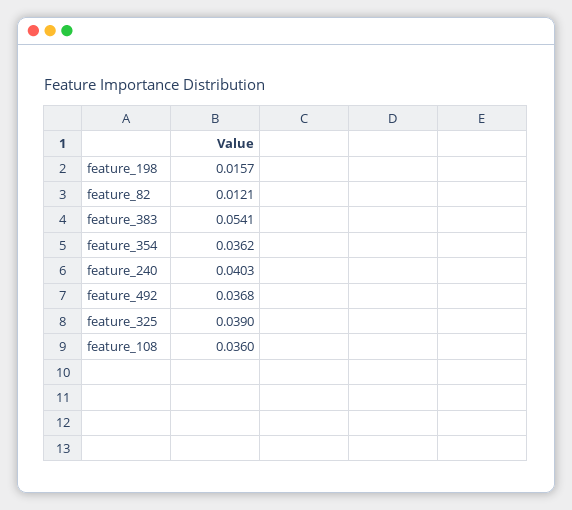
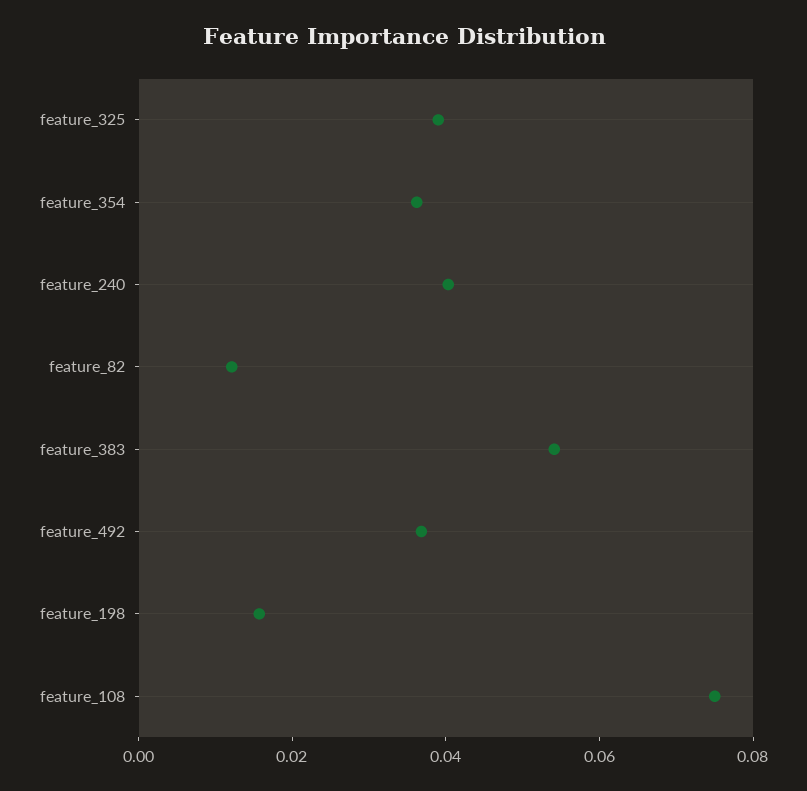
  {
    "feature_198": 0.0157,
    "feature_82": 0.0121,
    "feature_383": 0.0541,
    "feature_354": 0.0362,
    "feature_240": 0.0403,
    "feature_492": 0.0368,
    "feature_325": 0.039,
-   "feature_108": 0.036
+   "feature_108": 0.075
  }

